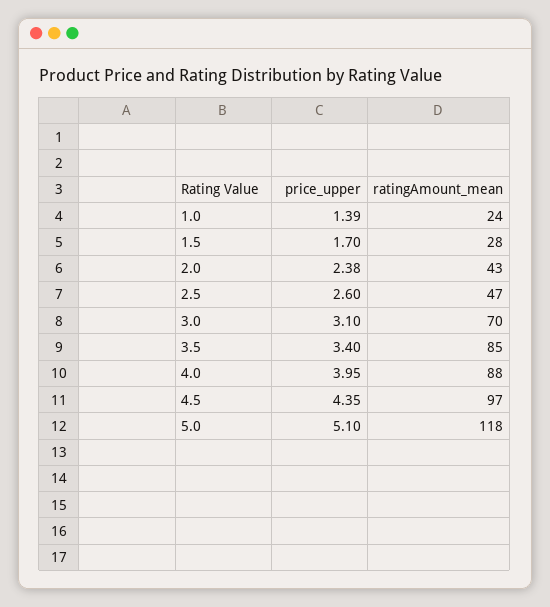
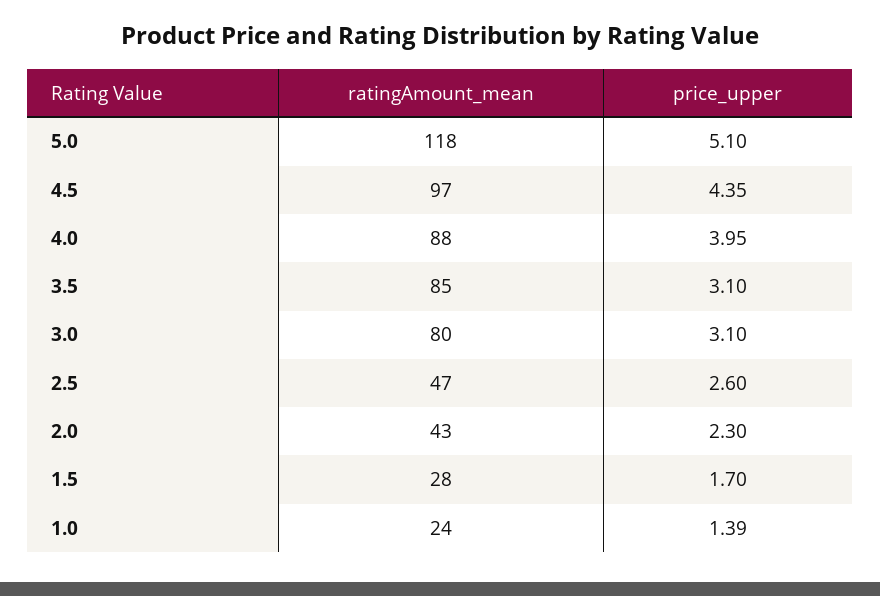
  {
    "price_upper": {
      "1.0": 1.39,
      "1.5": 1.7,
-     "2.0": 2.38,
+     "2.0": 2.3,
      "2.5": 2.6,
      "3.0": 3.1,
-     "3.5": 3.4,
+     "3.5": 3.1,
      "4.0": 3.95,
      "4.5": 4.35,
      "5.0": 5.1
    },
    "ratingAmount_mean": {
      "1.0": 24,
      "1.5": 28,
      "2.0": 43,
      "2.5": 47,
-     "3.0": 70,
+     "3.0": 80,
      "3.5": 85,
      "4.0": 88,
      "4.5": 97,
      "5.0": 118
    }
  }

